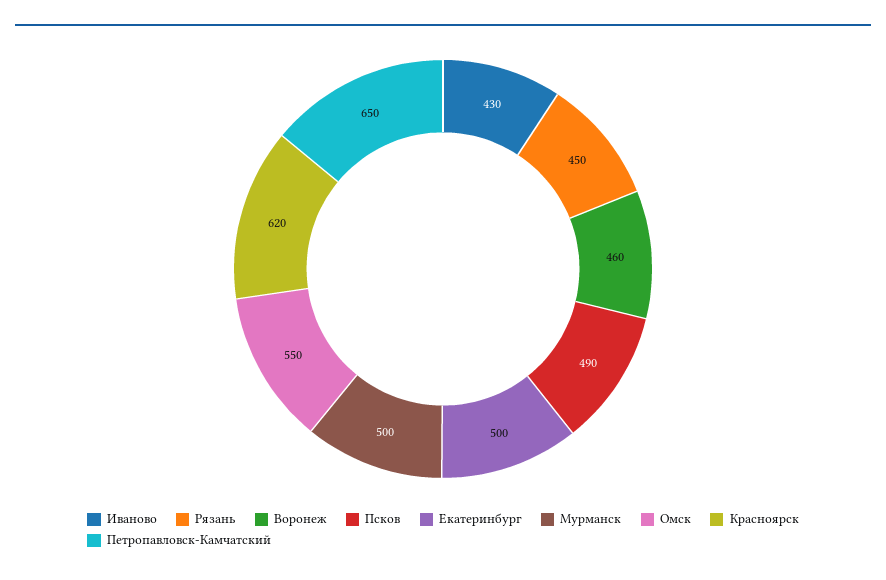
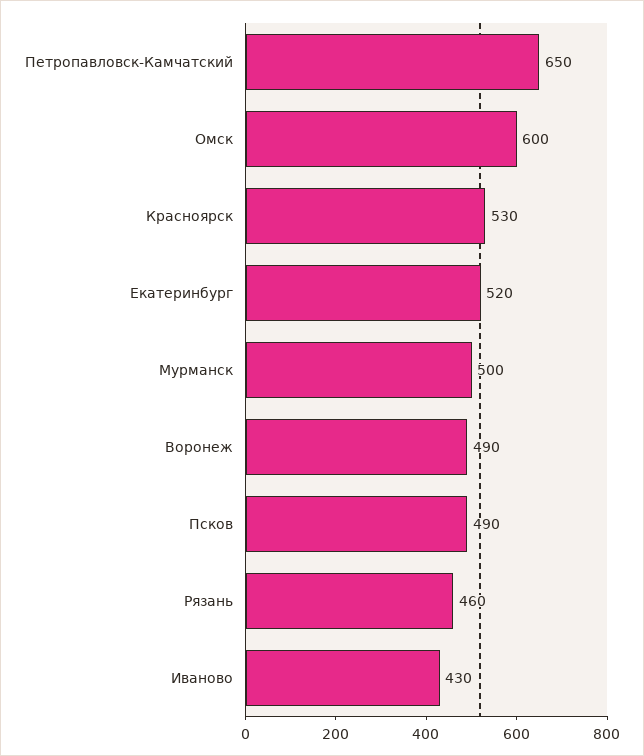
  {
    "Иваново": 430,
-   "Рязань": 450,
+   "Рязань": 460,
-   "Воронеж": 460,
+   "Воронеж": 490,
    "Псков": 490,
-   "Екатеринбург": 500,
+   "Екатеринбург": 520,
    "Мурманск": 500,
-   "Омск": 550,
+   "Омск": 600,
-   "Красноярск": 620,
+   "Красноярск": 530,
    "Петропавловск-Камчатский": 650
  }

